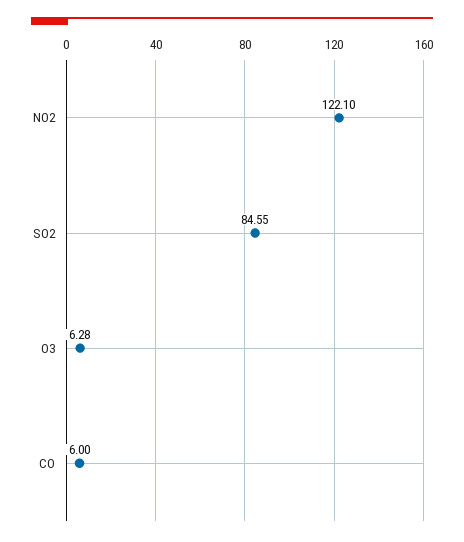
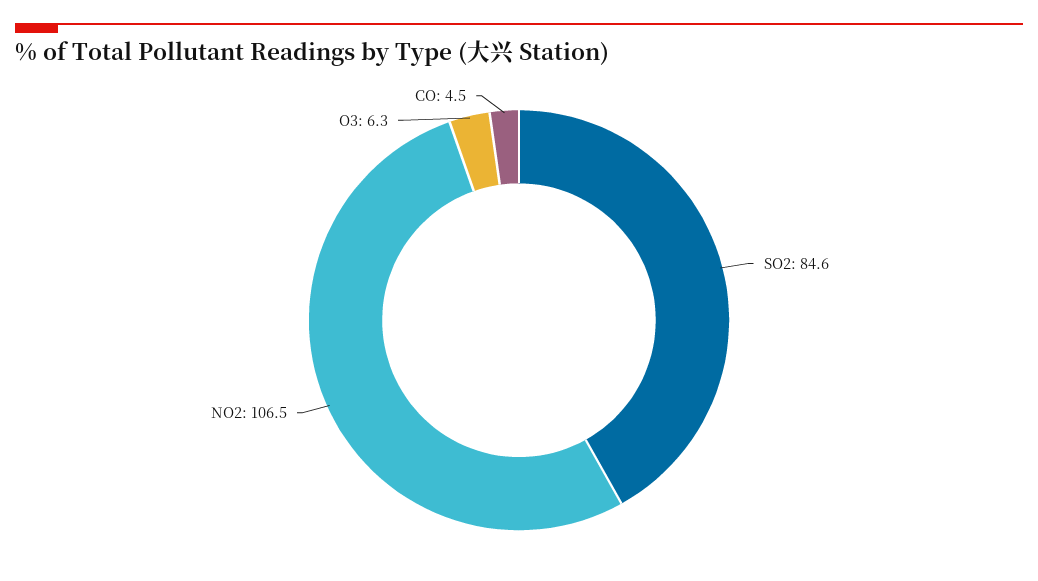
  {
-   "NO2": 122.1,
+   "NO2": 106.5,
    "SO2": 84.55,
    "O3": 6.28,
-   "CO": 6
+   "CO": 4.5
  }

